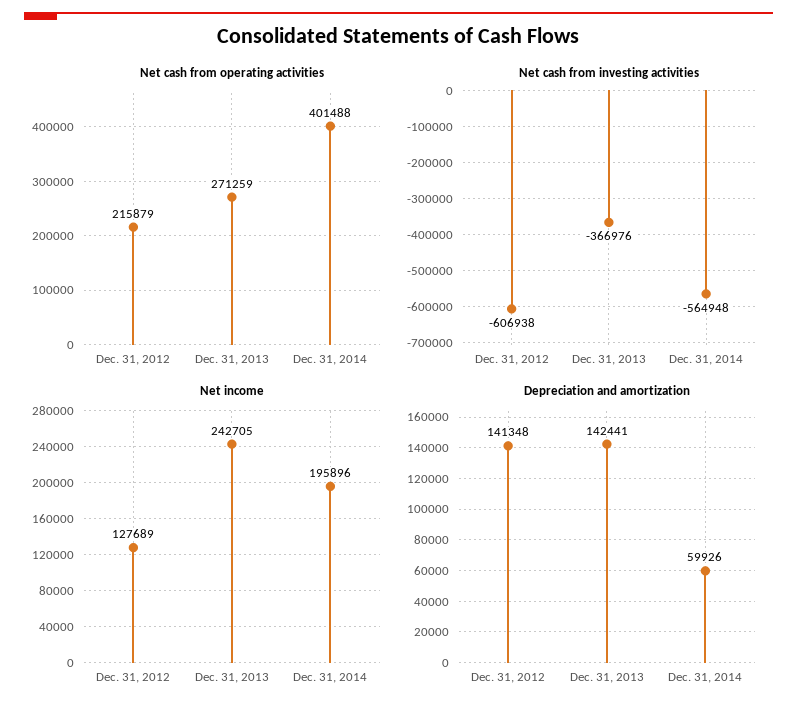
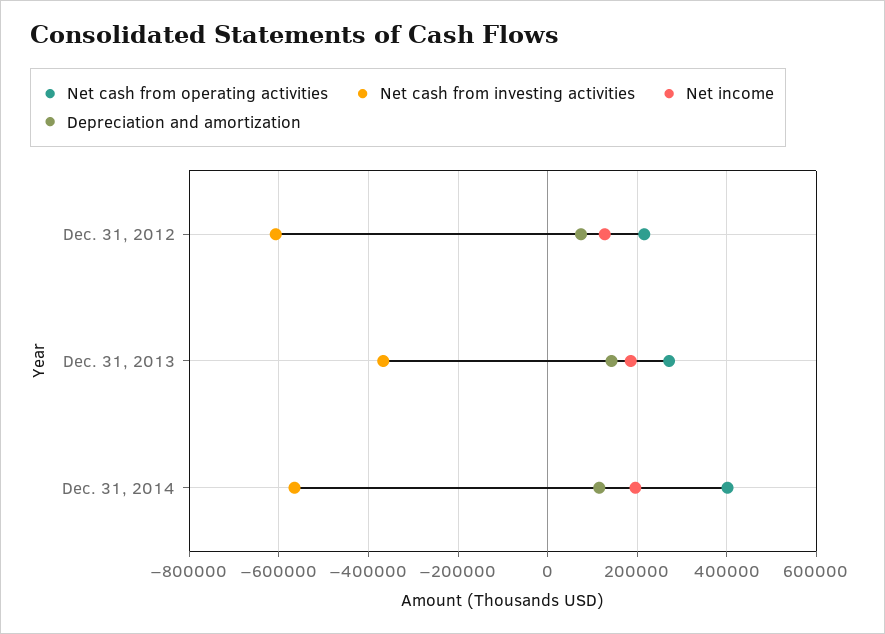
  {
    "Net cash from operating activities": {
      "Dec. 31, 2012": 215879,
      "Dec. 31, 2013": 271259,
      "Dec. 31, 2014": 401488
    },
    "Net cash from investing activities": {
      "Dec. 31, 2012": -606938,
      "Dec. 31, 2013": -366976,
      "Dec. 31, 2014": -564948
    },
    "Net income": {
      "Dec. 31, 2012": 127689,
-     "Dec. 31, 2013": 242705,
+     "Dec. 31, 2013": 180000,
      "Dec. 31, 2014": 195896
    },
    "Depreciation and amortization": {
-     "Dec. 31, 2012": 141348,
+     "Dec. 31, 2012": 80000,
      "Dec. 31, 2013": 142441,
-     "Dec. 31, 2014": 59926
+     "Dec. 31, 2014": 120000
    }
  }

